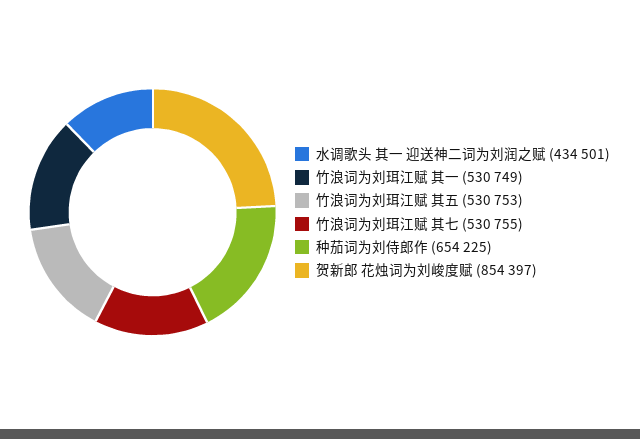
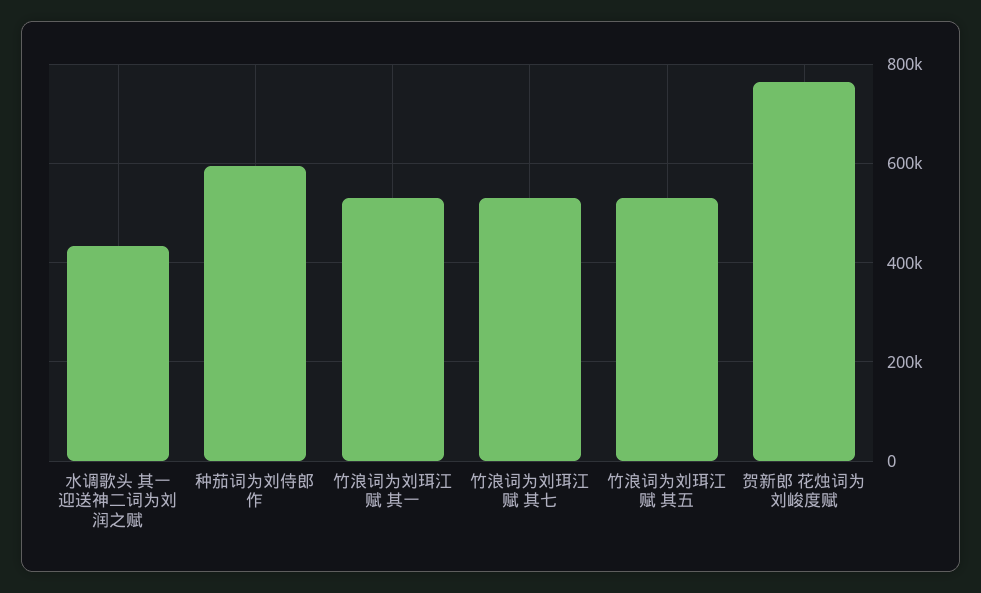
  {
    "水调歌头 其一 迎送神二词为刘润之赋": 434501,
    "竹浪词为刘珥江赋 其一": 530749,
    "竹浪词为刘珥江赋 其五": 530753,
    "竹浪词为刘珥江赋 其七": 530755,
-   "种茄词为刘侍郎作": 654225,
+   "种茄词为刘侍郎作": 600000,
-   "贺新郎 花烛词为刘峻度赋": 854397
+   "贺新郎 花烛词为刘峻度赋": 760000
  }

